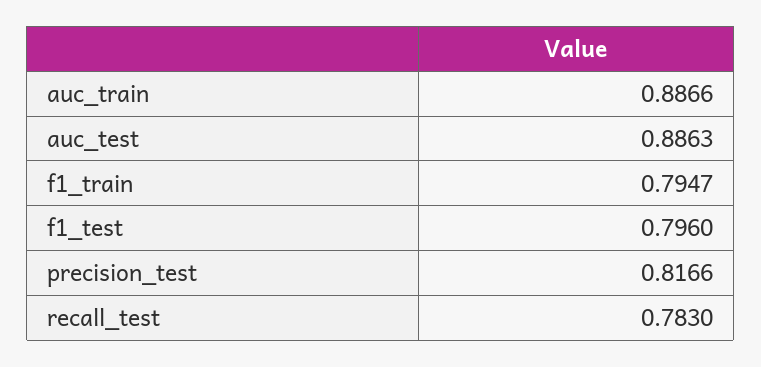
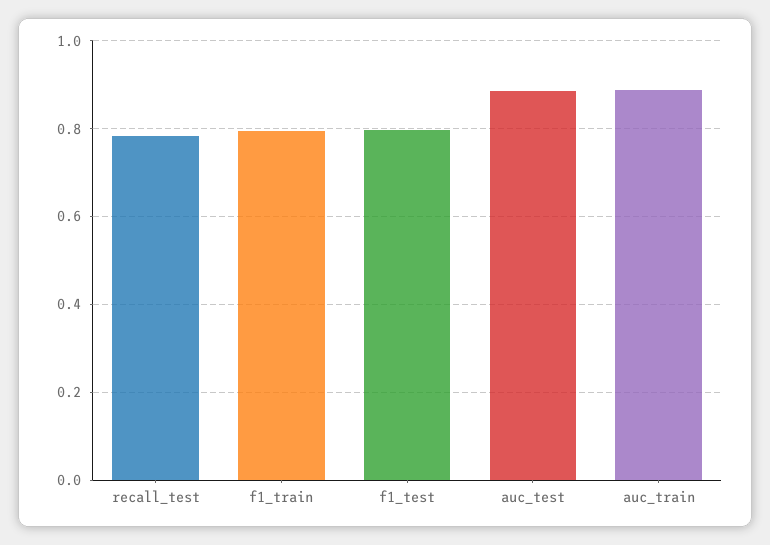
  {
    "auc_train": 0.8866,
    "auc_test": 0.8863,
    "f1_train": 0.7947,
    "f1_test": 0.796,
-   "precision_test": 0.8166,
    "recall_test": 0.783
  }

